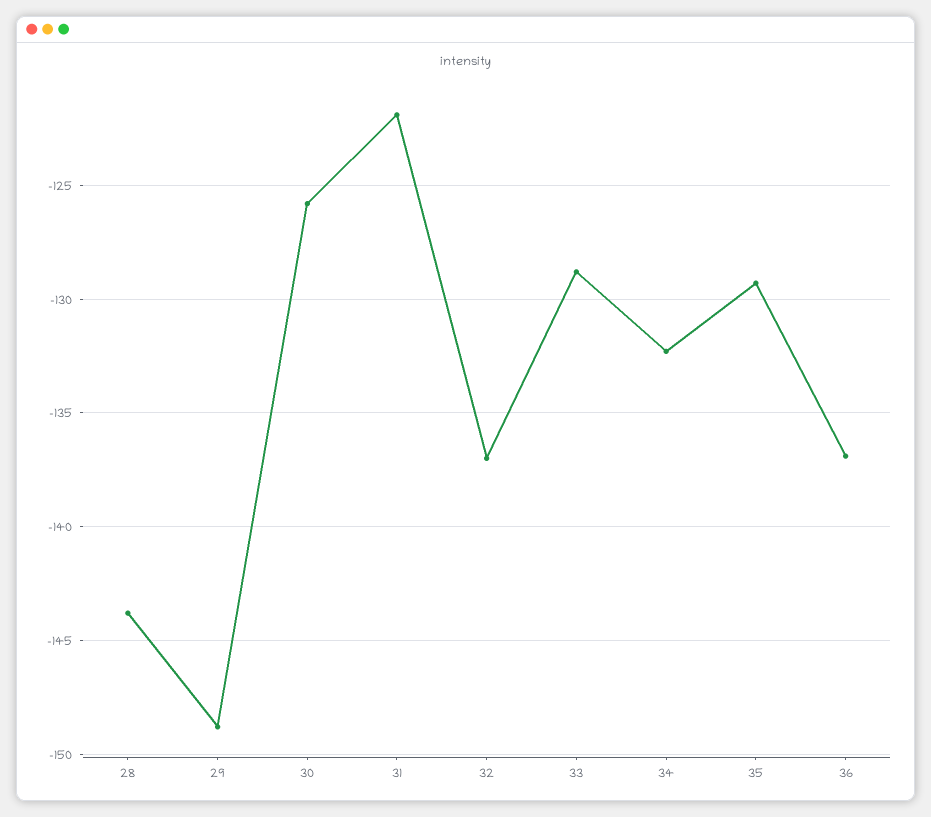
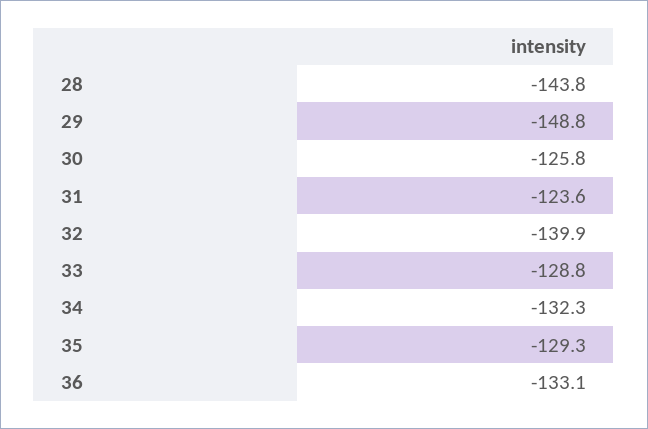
  {
    "28": -143.8,
    "29": -148.8,
    "30": -125.8,
-   "31": -122,
+   "31": -123.6,
-   "32": -137,
+   "32": -139.9,
    "33": -128.8,
    "34": -132.3,
    "35": -129.3,
-   "36": -137
+   "36": -133.1
  }

